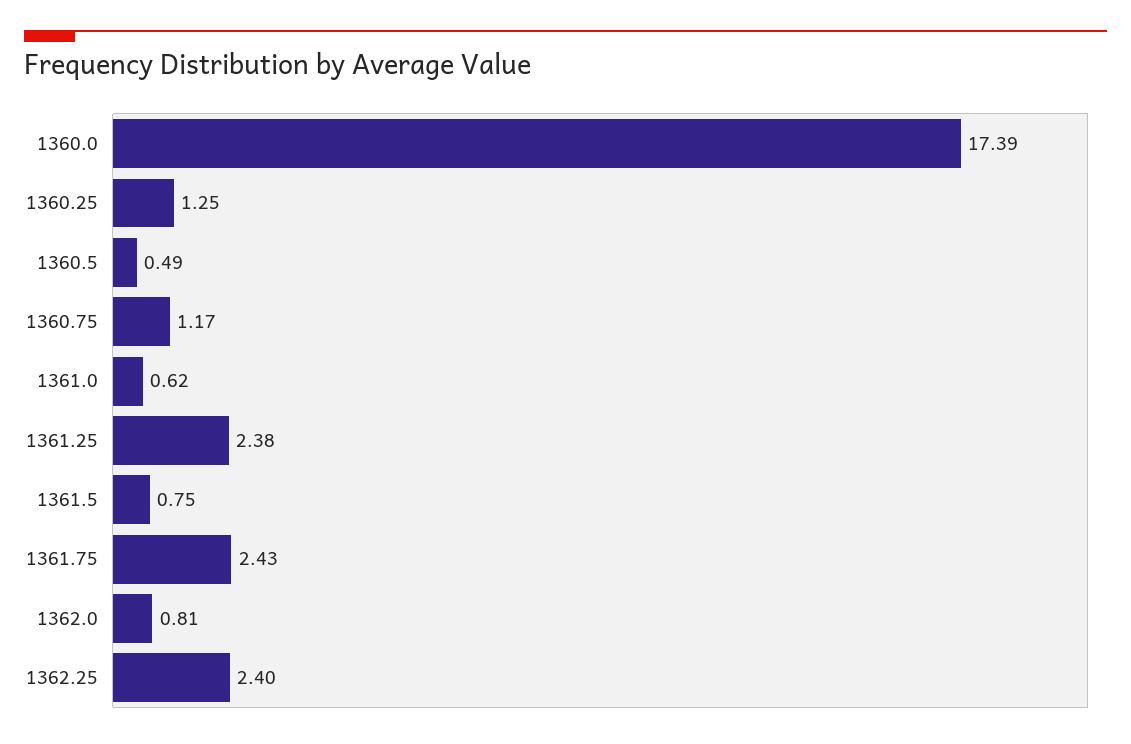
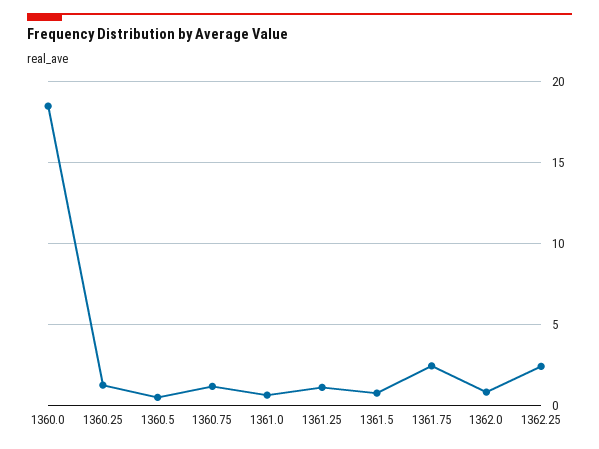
  {
-   "1360.0": 17.39,
+   "1360.0": 18.5,
    "1360.25": 1.25,
    "1360.5": 0.49,
    "1360.75": 1.17,
    "1361.0": 0.62,
-   "1361.25": 2.38,
+   "1361.25": 1,
    "1361.5": 0.75,
    "1361.75": 2.43,
    "1362.0": 0.81,
    "1362.25": 2.4
  }

